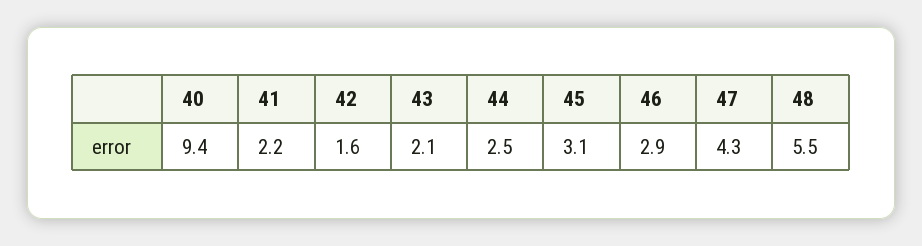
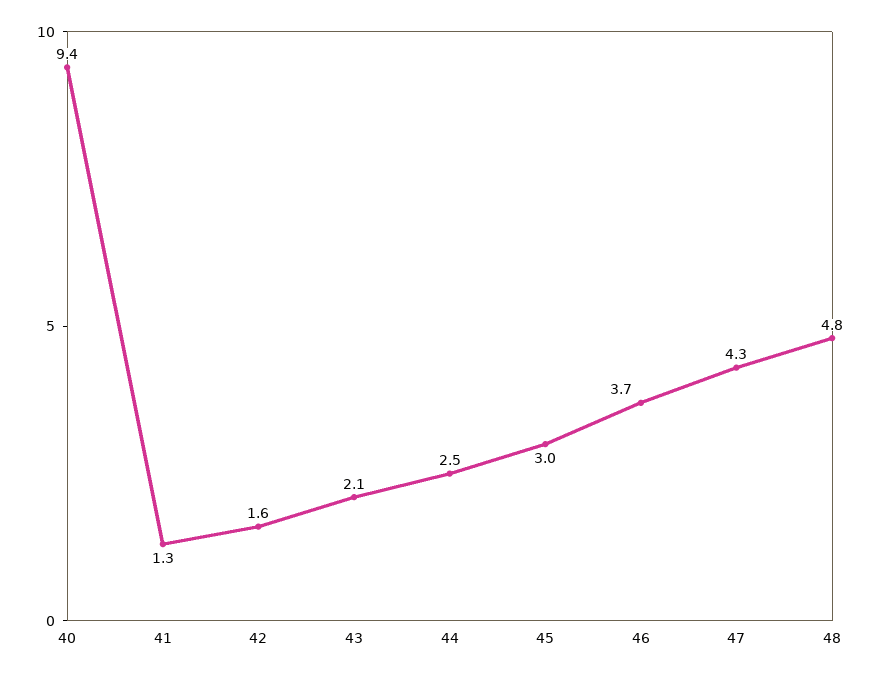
  {
    "40": 9.4,
-   "41": 2.2,
+   "41": 1.3,
    "42": 1.6,
    "43": 2.1,
    "44": 2.5,
-   "45": 3.1,
+   "45": 3,
-   "46": 2.9,
+   "46": 3.7,
    "47": 4.3,
-   "48": 5.5
+   "48": 4.8
  }

